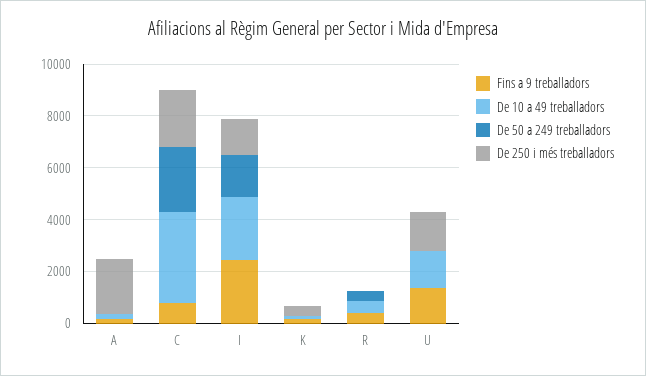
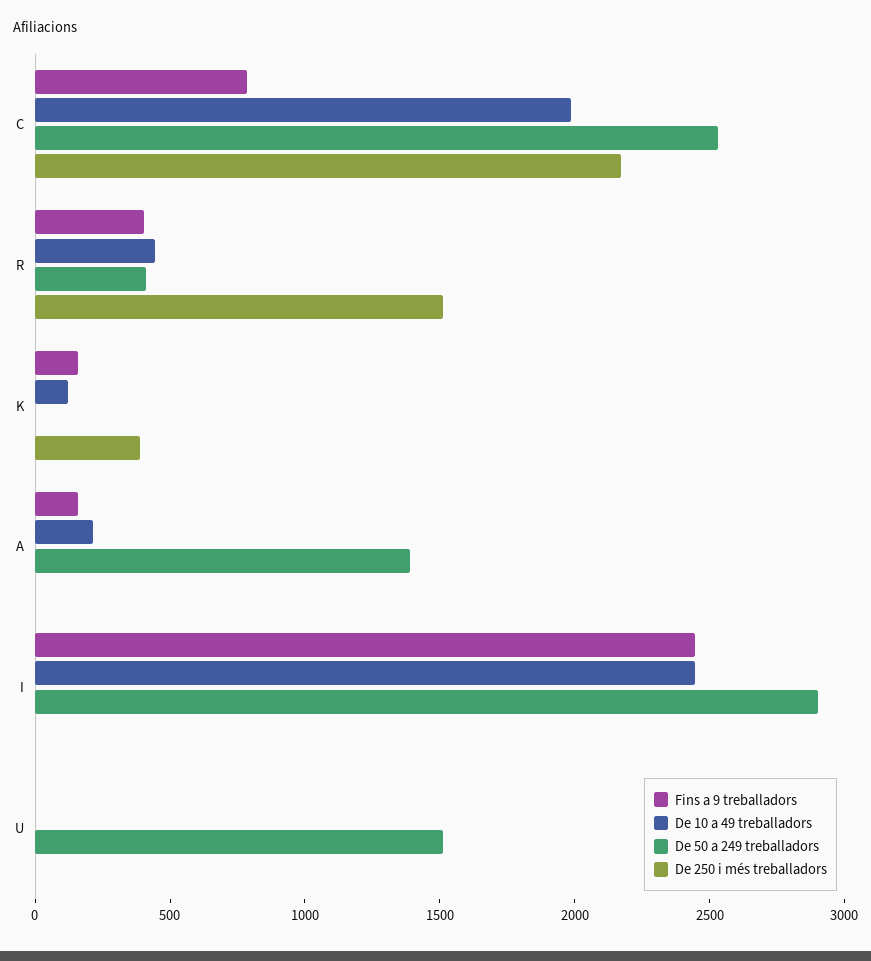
  {
    "Fins a 9 treballadors": {
      "A": 200,
      "C": 800,
      "I": 2400,
      "K": 200,
      "R": 400,
-     "U": 1500
+     "U": 0
    },
    "De 10 a 49 treballadors": {
      "A": 200,
-     "C": 3500,
+     "C": 2000,
      "I": 2400,
      "K": 100,
      "R": 400,
-     "U": 1500
+     "U": 0
    },
    "De 50 a 249 treballadors": {
-     "A": 0,
+     "A": 1400,
      "C": 2500,
-     "I": 1500,
+     "I": 2900,
      "K": 0,
      "R": 400,
-     "U": 0
+     "U": 1500
    },
    "De 250 i més treballadors": {
-     "A": 2000,
+     "A": 0,
      "C": 2200,
-     "I": 1500,
+     "I": 0,
      "K": 400,
-     "R": 0,
+     "R": 1500,
-     "U": 1500
+     "U": 0
    }
  }

